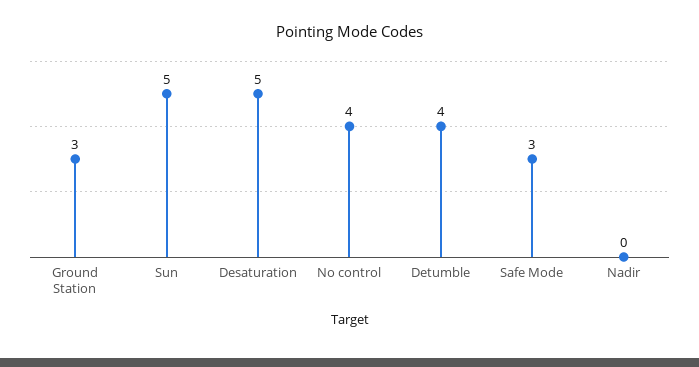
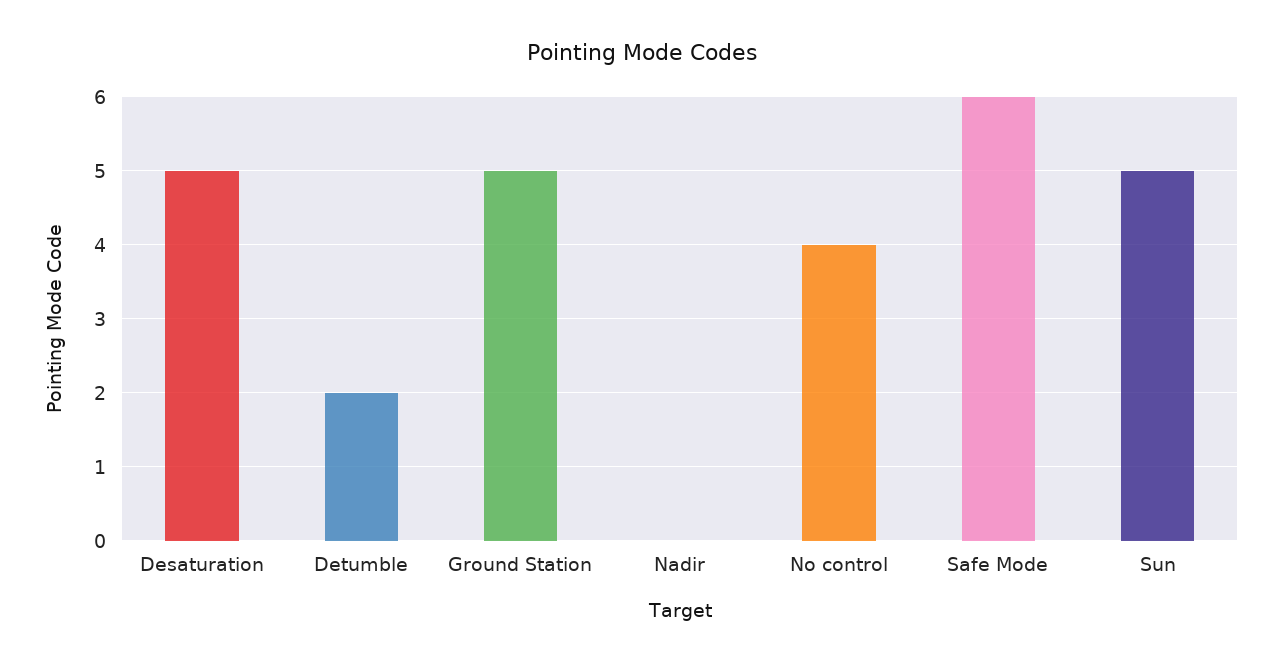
  {
-   "Ground Station": 3,
+   "Ground Station": 5,
    "Sun": 5,
    "Desaturation": 5,
    "No control": 4,
-   "Detumble": 4,
+   "Detumble": 2,
-   "Safe Mode": 3,
+   "Safe Mode": 6,
    "Nadir": 0
  }

